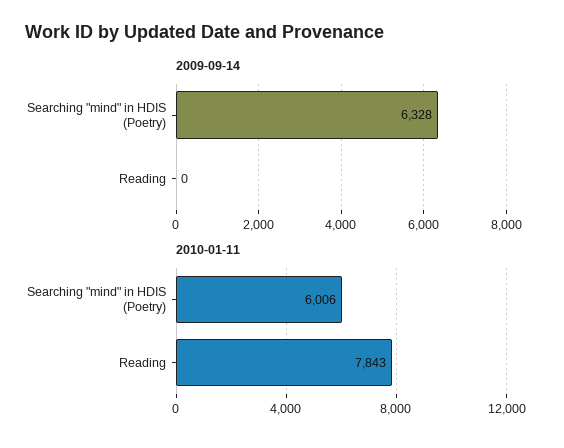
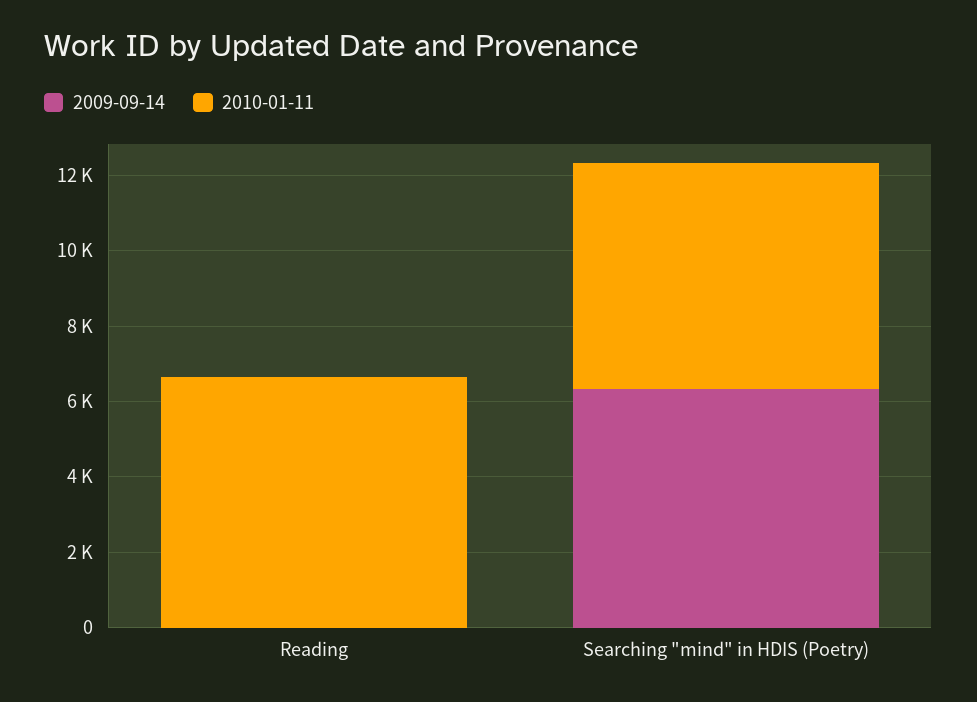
  {
    "2009-09-14": {
      "Searching \"mind\" in HDIS (Poetry)": 6328,
      "Reading": 0
    },
    "2010-01-11": {
      "Searching \"mind\" in HDIS (Poetry)": 6006,
-     "Reading": 7843
+     "Reading": 6500
    }
  }

